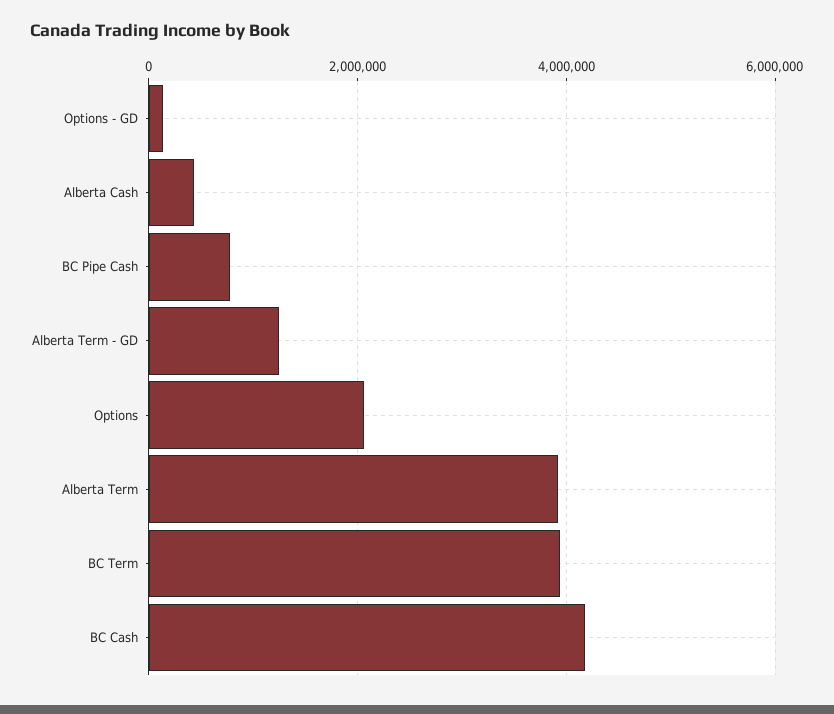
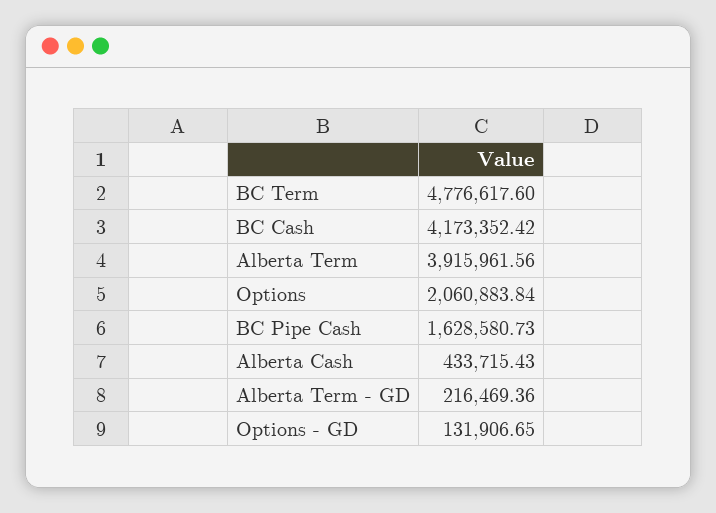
  {
    "Options - GD": 131906.65,
    "Alberta Cash": 433715.43,
-   "BC Pipe Cash": 800000,
+   "BC Pipe Cash": 1628580.73,
-   "Alberta Term - GD": 1200000,
+   "Alberta Term - GD": 216469.36,
    "Options": 2060883.84,
    "Alberta Term": 3915961.56,
-   "BC Term": 4000000,
+   "BC Term": 4776617.6,
    "BC Cash": 4173352.42
  }

